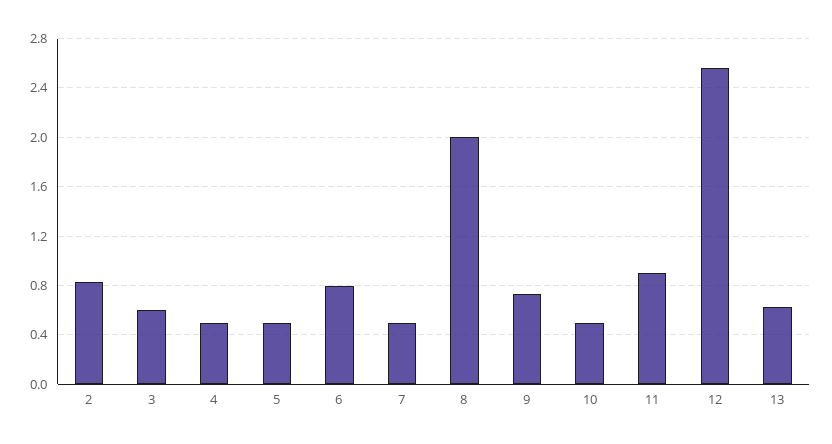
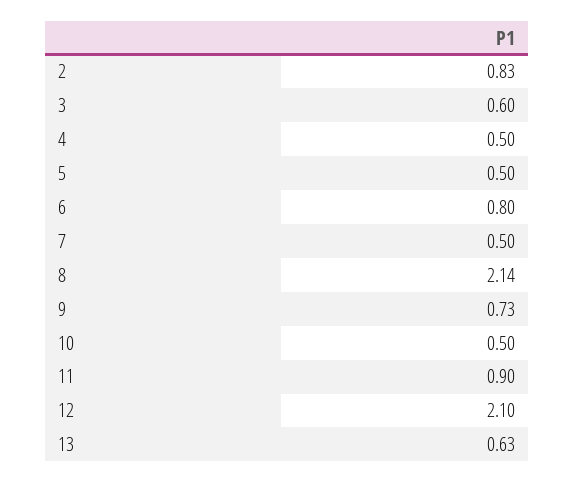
  {
    "2": 0.83,
    "3": 0.6,
    "4": 0.5,
    "5": 0.5,
    "6": 0.8,
    "7": 0.5,
-   "8": 2,
+   "8": 2.14,
    "9": 0.73,
    "10": 0.5,
    "11": 0.9,
-   "12": 2.55,
+   "12": 2.1,
    "13": 0.63
  }

